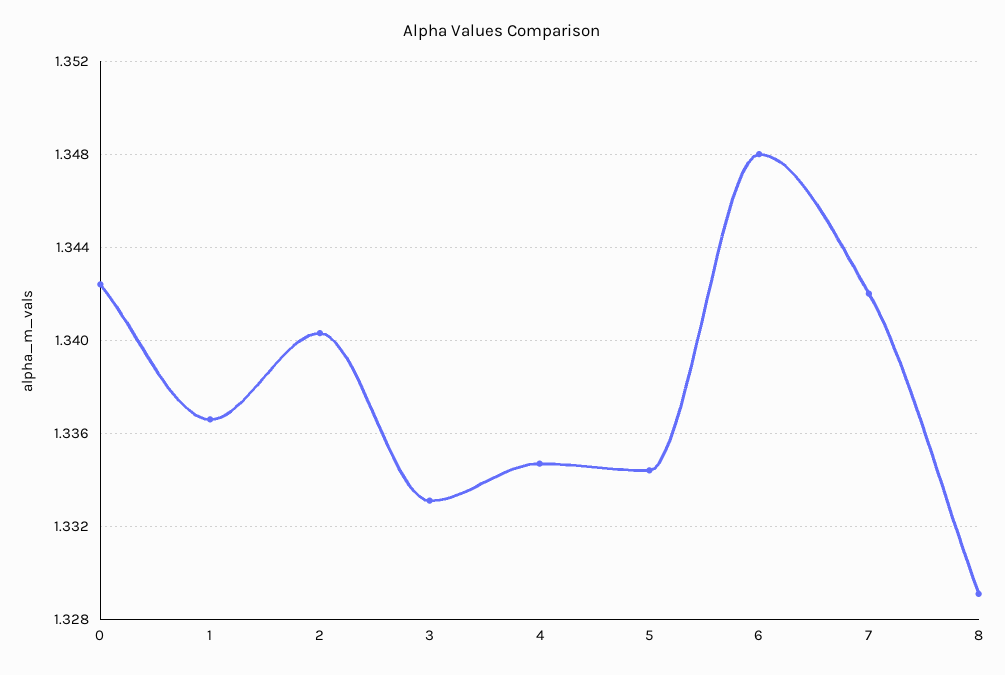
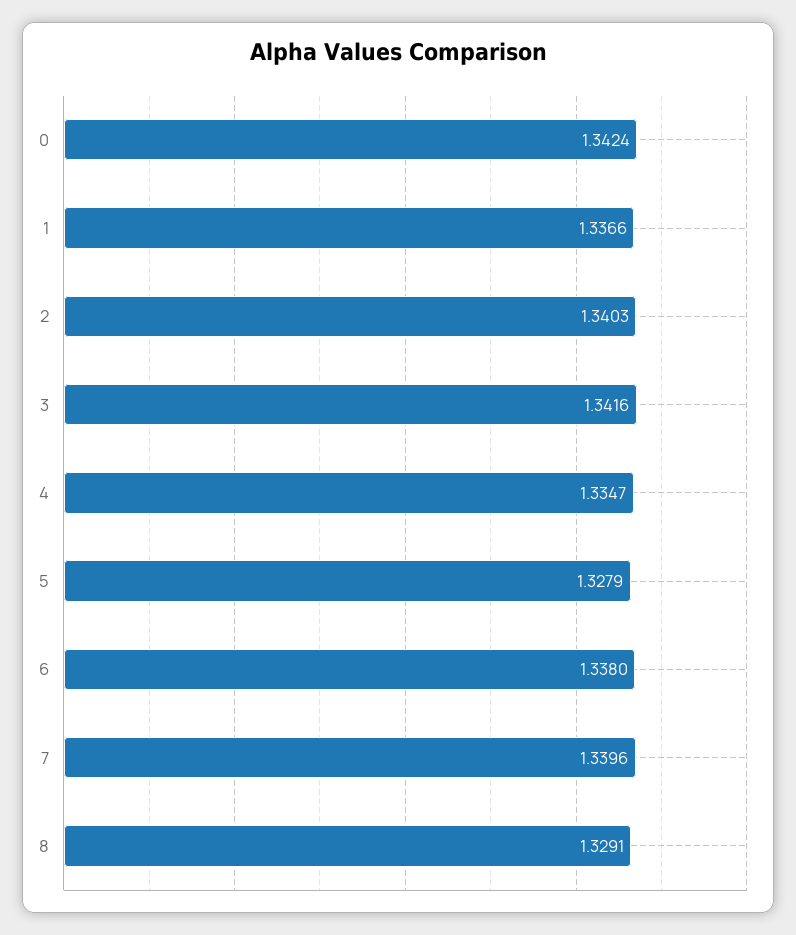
  {
    "0": 1.3424,
    "1": 1.3366,
    "2": 1.3403,
-   "3": 1.333,
+   "3": 1.3416,
    "4": 1.3347,
-   "5": 1.3345,
+   "5": 1.3279,
-   "6": 1.348,
+   "6": 1.338,
-   "7": 1.342,
+   "7": 1.3396,
    "8": 1.3291
  }

